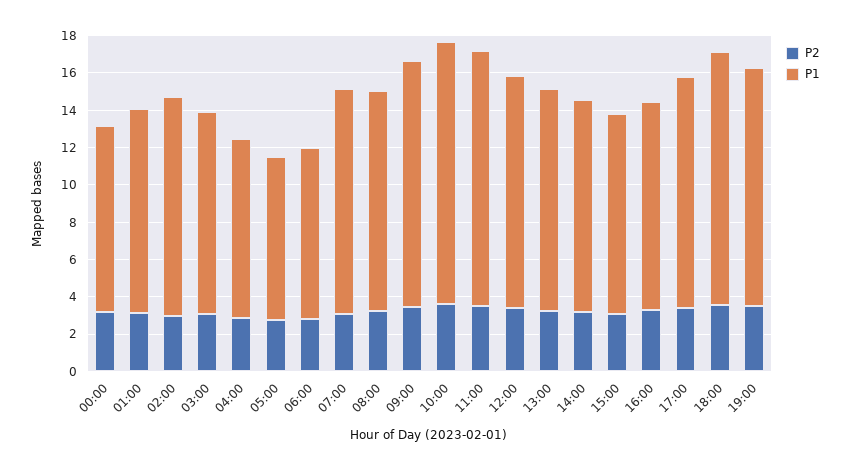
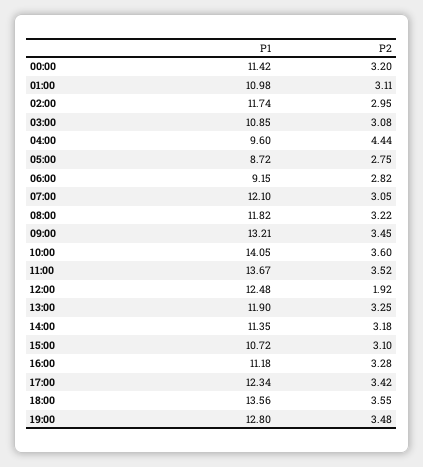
  {
    "P2": {
      "00:00": 3.2,
      "01:00": 3.11,
      "02:00": 2.95,
      "03:00": 3.08,
-     "04:00": 3,
+     "04:00": 4.44,
      "05:00": 2.75,
      "06:00": 2.82,
      "07:00": 3.05,
      "08:00": 3.22,
      "09:00": 3.45,
      "10:00": 3.6,
      "11:00": 3.52,
-     "12:00": 3.5,
+     "12:00": 1.92,
      "13:00": 3.25,
      "14:00": 3.18,
      "15:00": 3.1,
      "16:00": 3.28,
      "17:00": 3.42,
      "18:00": 3.55,
      "19:00": 3.48
    },
    "P1": {
-     "00:00": 10,
+     "00:00": 11.42,
      "01:00": 10.98,
      "02:00": 11.74,
      "03:00": 10.85,
      "04:00": 9.6,
      "05:00": 8.72,
      "06:00": 9.15,
      "07:00": 12.1,
      "08:00": 11.82,
      "09:00": 13.21,
      "10:00": 14.05,
      "11:00": 13.67,
      "12:00": 12.48,
      "13:00": 11.9,
      "14:00": 11.35,
      "15:00": 10.72,
      "16:00": 11.18,
      "17:00": 12.34,
      "18:00": 13.56,
      "19:00": 12.8
    }
  }

